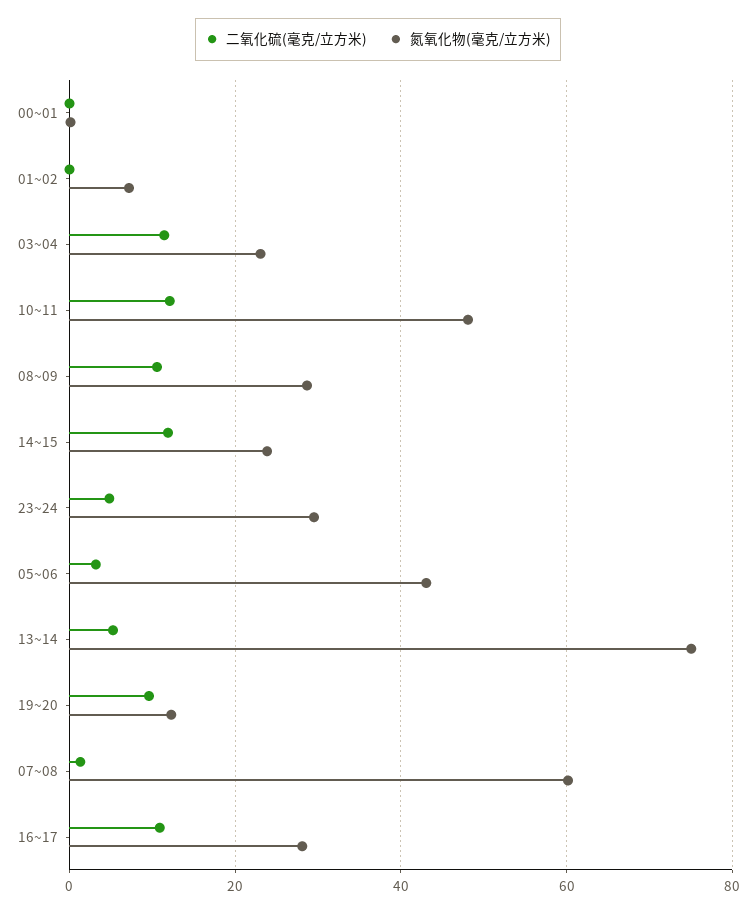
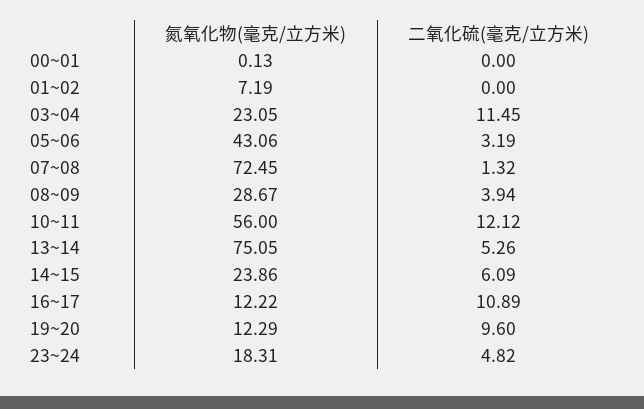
  {
    "二氧化硫(毫克/立方米)": {
      "00~01": 0,
      "01~02": 0,
      "03~04": 11.45,
      "10~11": 12.12,
-     "08~09": 10,
+     "08~09": 3.94,
-     "14~15": 12,
+     "14~15": 6.09,
      "23~24": 4.82,
      "05~06": 3.19,
      "13~14": 5.26,
      "19~20": 9.6,
      "07~08": 1.32,
      "16~17": 10.89
    },
    "氮氧化物(毫克/立方米)": {
      "00~01": 0.13,
      "01~02": 7.19,
      "03~04": 23.05,
-     "10~11": 48,
+     "10~11": 56,
      "08~09": 28.67,
      "14~15": 23.86,
-     "23~24": 30,
+     "23~24": 18.31,
      "05~06": 43.06,
      "13~14": 75.05,
      "19~20": 12.29,
-     "07~08": 60,
+     "07~08": 72.45,
-     "16~17": 28
+     "16~17": 12.22
    }
  }

